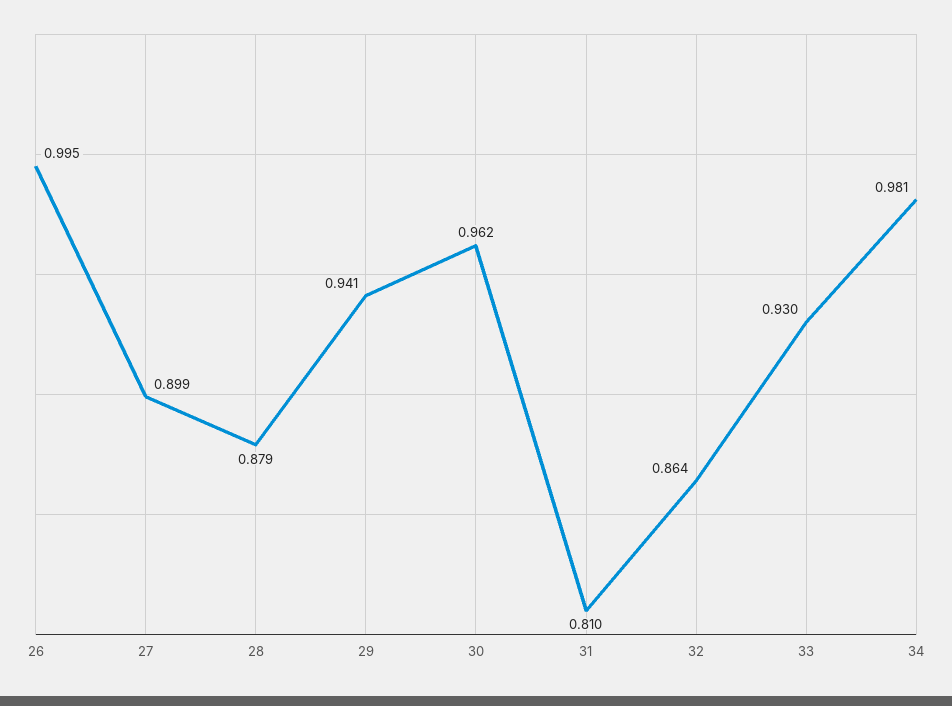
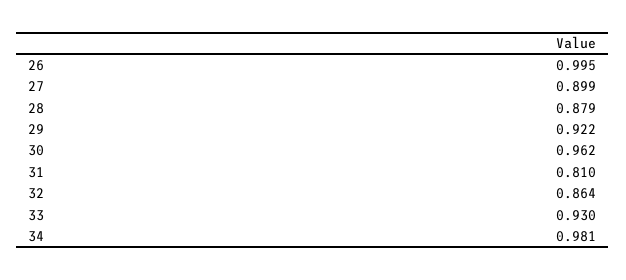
  {
    "26": 0.995,
    "27": 0.899,
    "28": 0.879,
-   "29": 0.941,
+   "29": 0.922,
    "30": 0.962,
    "31": 0.81,
    "32": 0.864,
    "33": 0.93,
    "34": 0.981
  }

